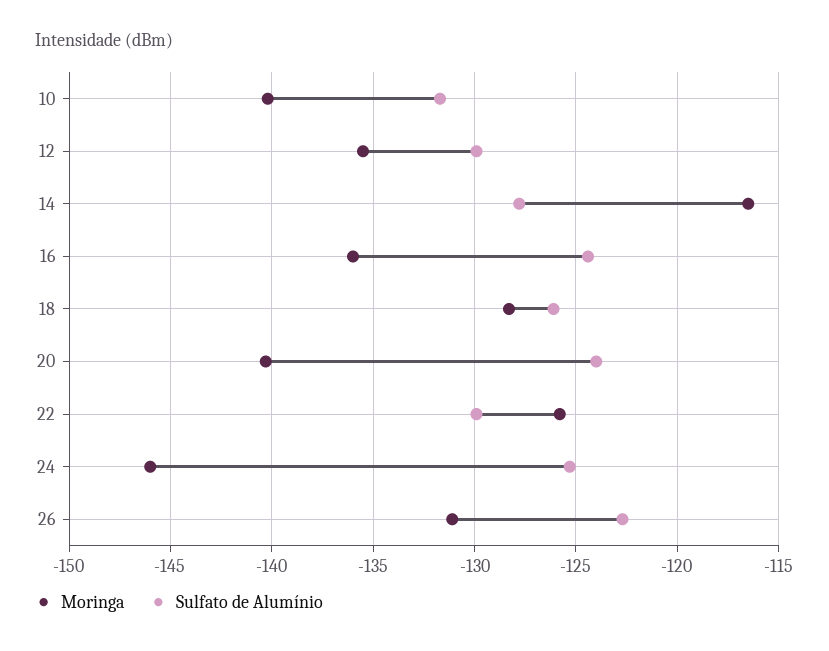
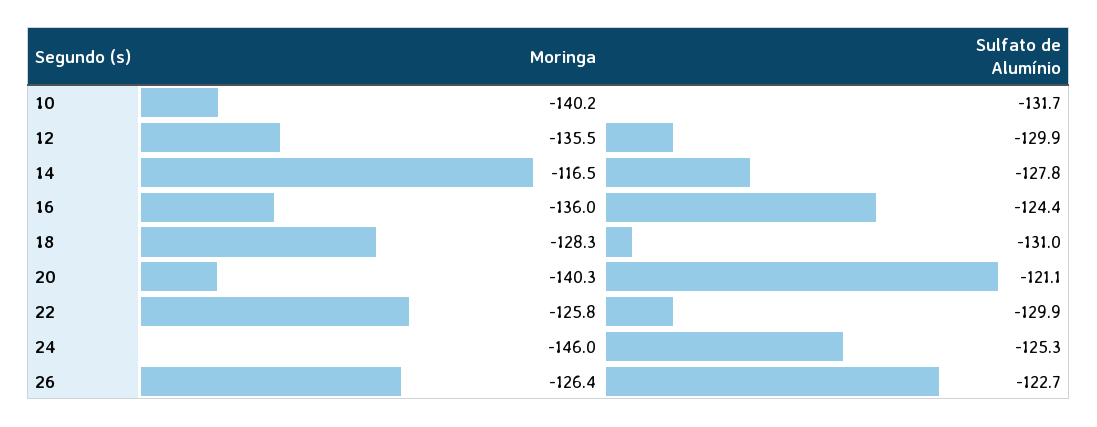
  {
    "Moringa": {
      "10": -140.2,
      "12": -135.5,
      "14": -116.5,
      "16": -136,
      "18": -128.3,
      "20": -140.3,
      "22": -125.8,
      "24": -146,
-     "26": -131
+     "26": -126.4
    },
    "Sulfato de Alumínio": {
      "10": -131.7,
      "12": -129.9,
      "14": -127.8,
      "16": -124.4,
-     "18": -126,
+     "18": -131,
-     "20": -124,
+     "20": -121.1,
      "22": -129.9,
      "24": -125.3,
      "26": -122.7
    }
  }

